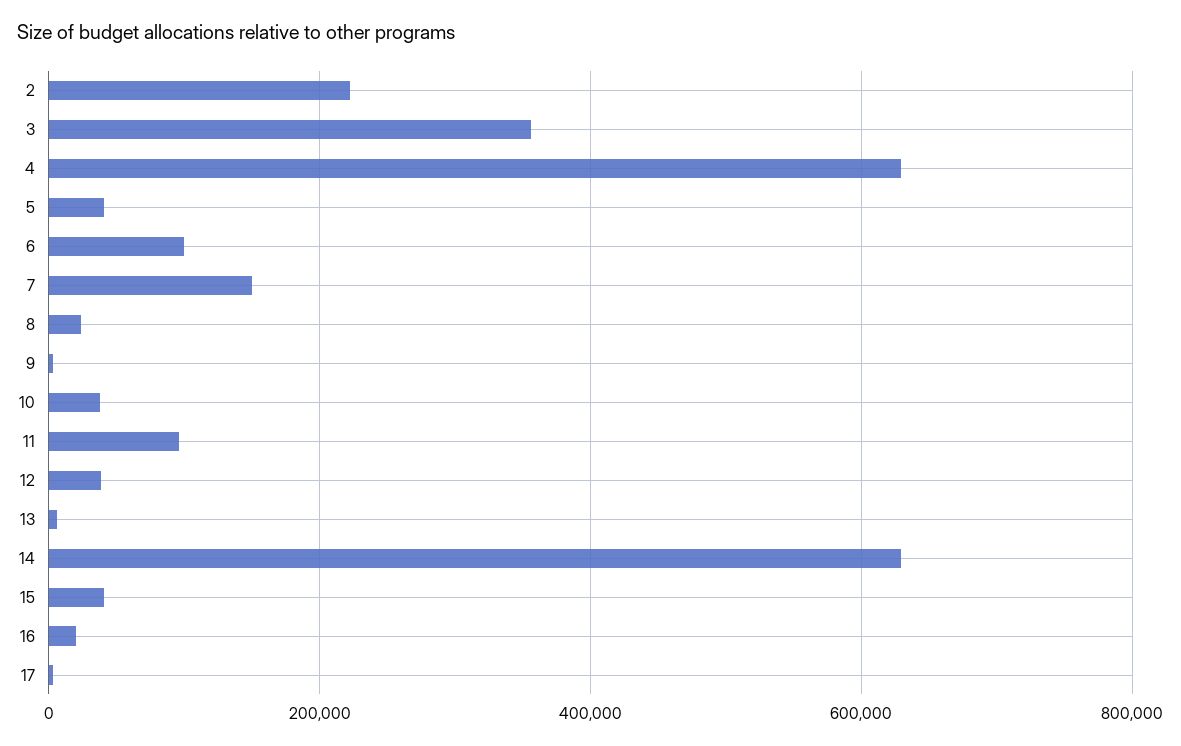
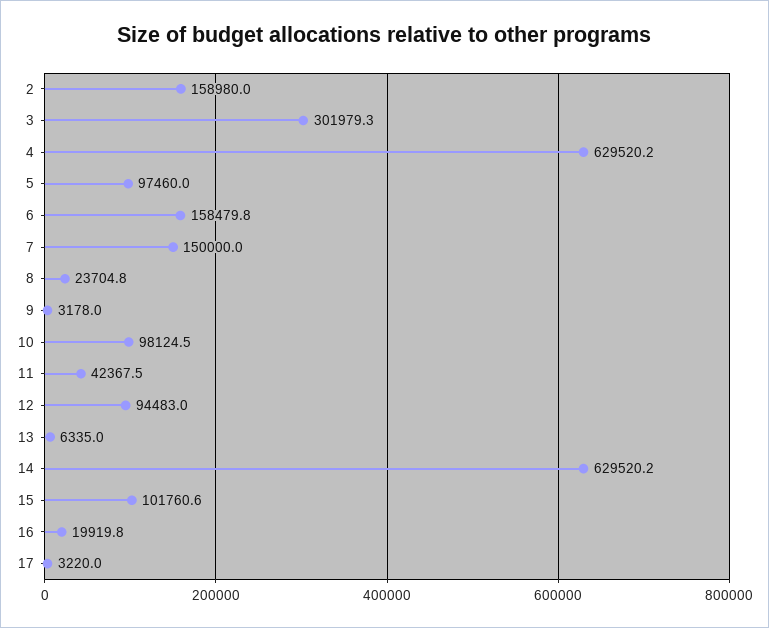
  {
-   "2": 220000,
+   "2": 158980,
-   "3": 360000,
+   "3": 301979.3,
    "4": 629520.2,
-   "5": 40000,
+   "5": 97460,
-   "6": 100000,
+   "6": 158479.8,
    "7": 150000,
    "8": 23704.8,
    "9": 3178,
-   "10": 40000,
+   "10": 98124.5,
-   "11": 100000,
+   "11": 42367.5,
-   "12": 40000,
+   "12": 94483,
    "13": 6335,
    "14": 629520.2,
-   "15": 40000,
+   "15": 101760.6,
    "16": 19919.8,
    "17": 3220
  }

